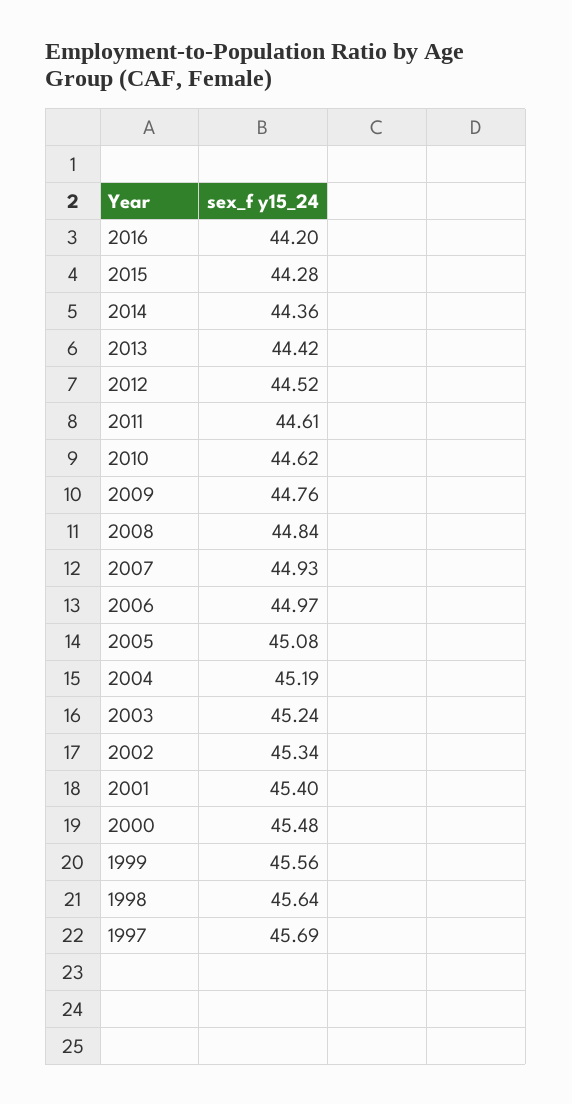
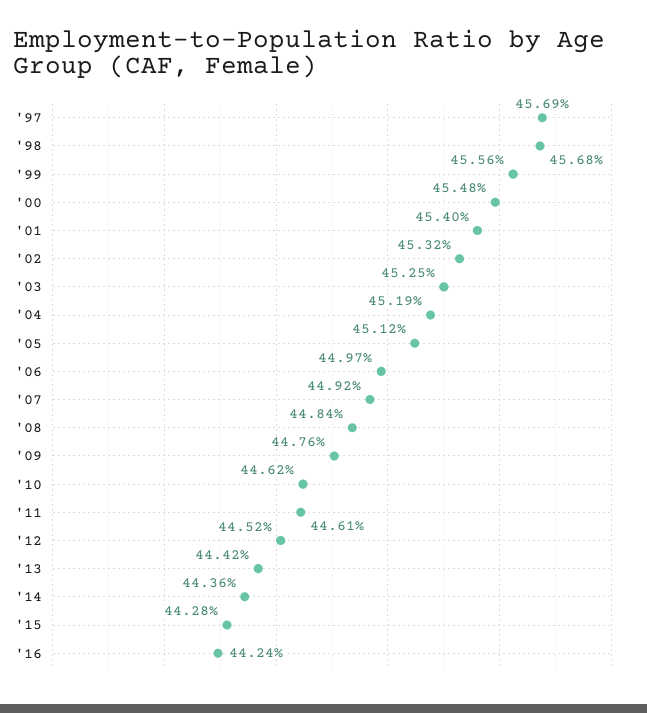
  {
-   "2016": 44.2,
+   "2016": 44.24,
    "2015": 44.28,
    "2014": 44.36,
    "2013": 44.42,
    "2012": 44.52,
    "2011": 44.61,
    "2010": 44.62,
    "2009": 44.76,
    "2008": 44.84,
-   "2007": 44.93,
+   "2007": 44.92,
    "2006": 44.97,
-   "2005": 45.08,
+   "2005": 45.12,
    "2004": 45.19,
-   "2003": 45.24,
+   "2003": 45.25,
-   "2002": 45.34,
+   "2002": 45.32,
    "2001": 45.4,
    "2000": 45.48,
    "1999": 45.56,
-   "1998": 45.64,
+   "1998": 45.68,
    "1997": 45.69
  }

